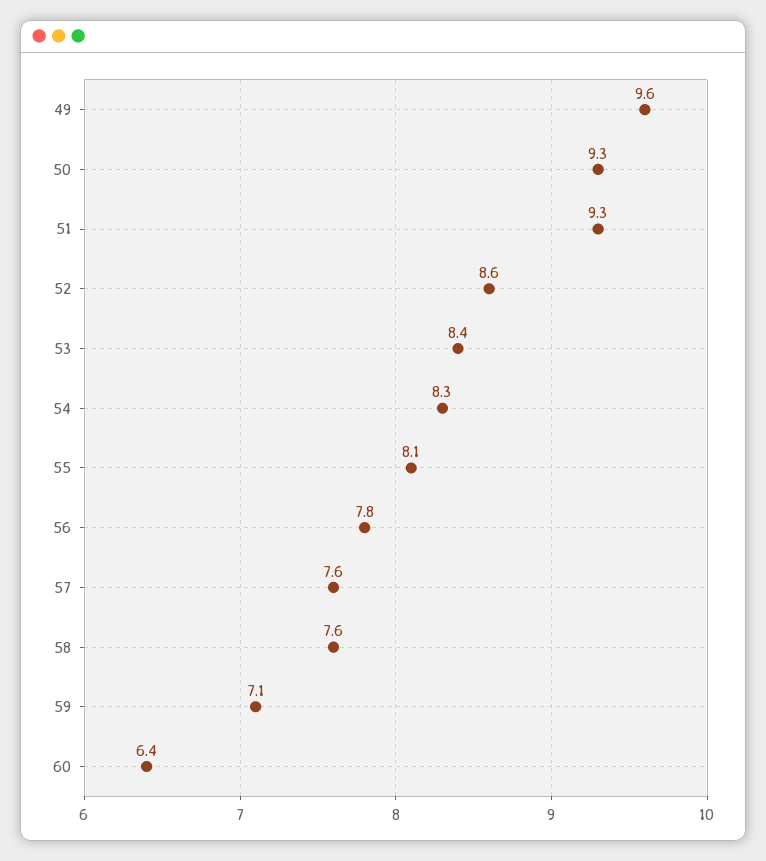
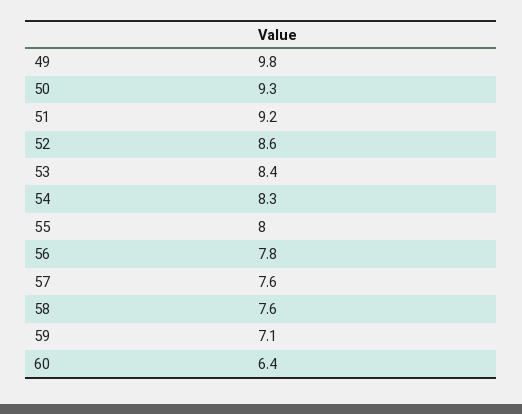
  {
-   "49": 9.6,
+   "49": 9.8,
    "50": 9.3,
-   "51": 9.3,
+   "51": 9.2,
    "52": 8.6,
    "53": 8.4,
    "54": 8.3,
-   "55": 8.1,
+   "55": 8,
    "56": 7.8,
    "57": 7.6,
    "58": 7.6,
    "59": 7.1,
    "60": 6.4
  }

